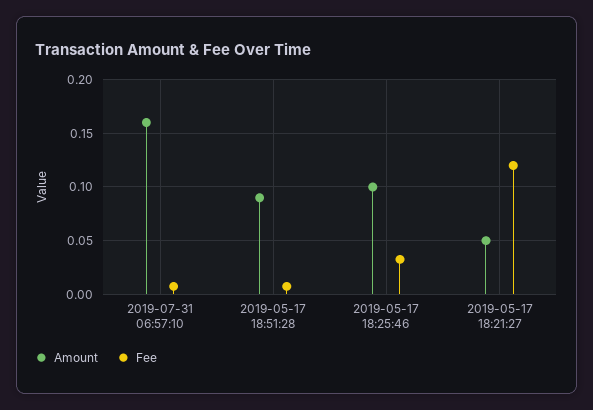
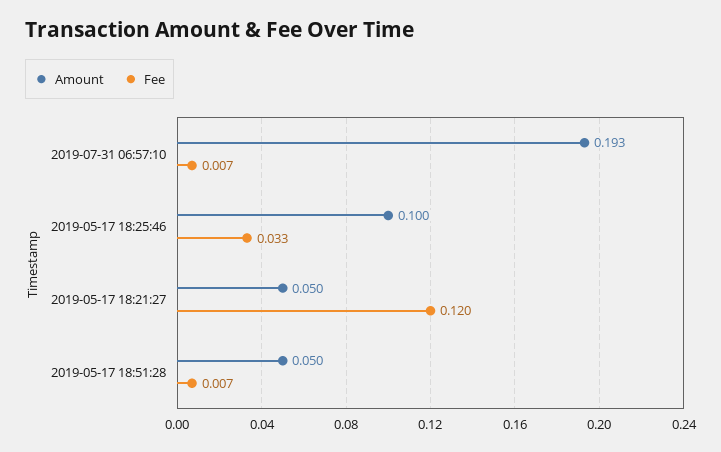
  {
    "Amount": {
-     "2019-07-31 06:57:10": 0.16,
+     "2019-07-31 06:57:10": 0.193,
-     "2019-05-17 18:51:28": 0.09,
+     "2019-05-17 18:51:28": 0.05,
      "2019-05-17 18:25:46": 0.1,
      "2019-05-17 18:21:27": 0.05
    },
    "Fee": {
      "2019-07-31 06:57:10": 0.007,
      "2019-05-17 18:51:28": 0.007,
      "2019-05-17 18:25:46": 0.033,
      "2019-05-17 18:21:27": 0.12
    }
  }

